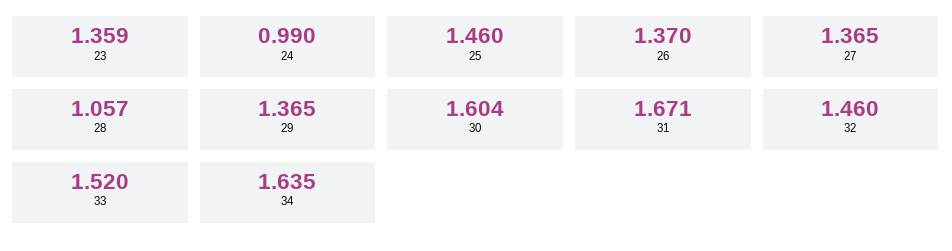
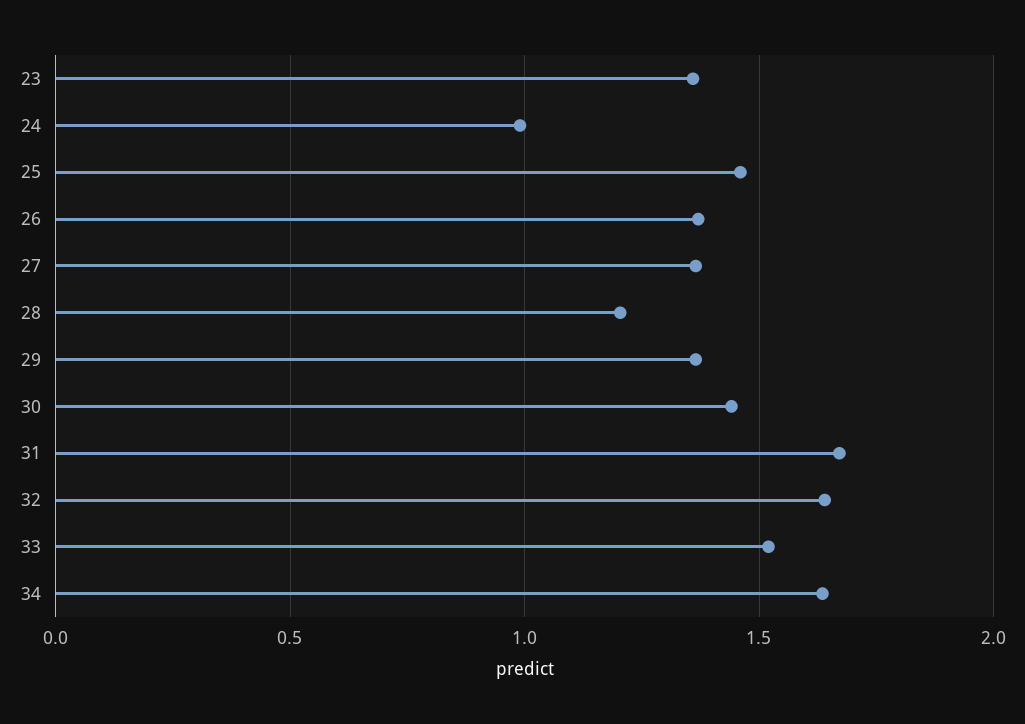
  {
    "23": 1.359,
    "24": 0.99,
    "25": 1.46,
    "26": 1.37,
    "27": 1.365,
-   "28": 1.057,
+   "28": 1.2,
    "29": 1.365,
-   "30": 1.604,
+   "30": 1.45,
    "31": 1.671,
-   "32": 1.46,
+   "32": 1.65,
    "33": 1.52,
    "34": 1.635
  }

